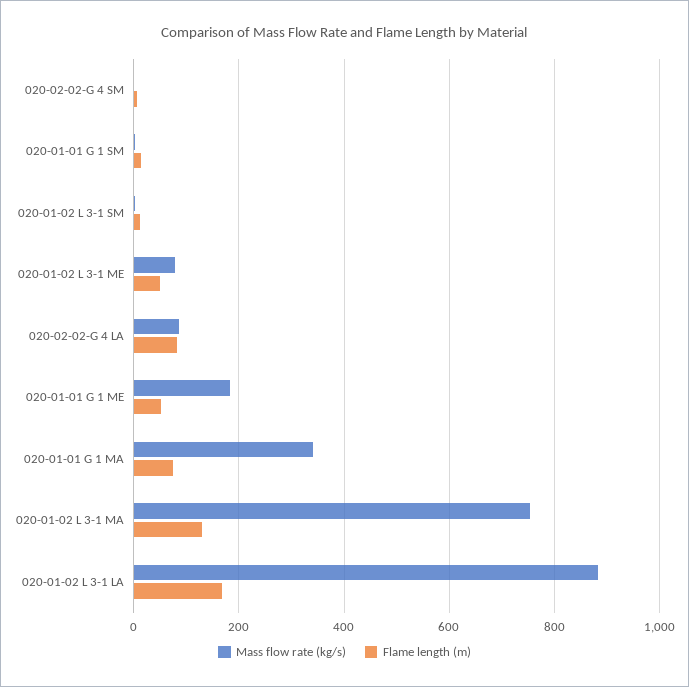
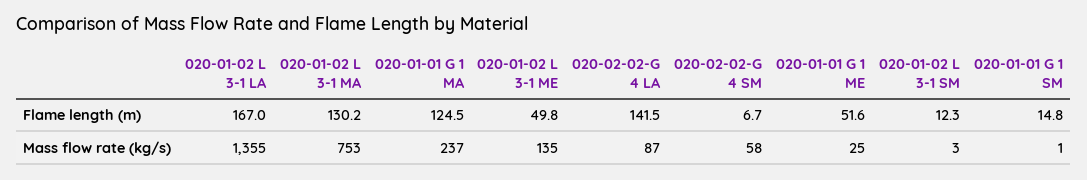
  {
    "Mass flow rate (kg/s)": {
-     "020-02-02-G 4 SM": 0,
+     "020-02-02-G 4 SM": 58,
      "020-01-01 G 1 SM": 1,
      "020-01-02 L 3-1 SM": 3,
-     "020-01-02 L 3-1 ME": 80,
+     "020-01-02 L 3-1 ME": 135,
      "020-02-02-G 4 LA": 87,
-     "020-01-01 G 1 ME": 180,
+     "020-01-01 G 1 ME": 25,
-     "020-01-01 G 1 MA": 340,
+     "020-01-01 G 1 MA": 237,
      "020-01-02 L 3-1 MA": 753,
-     "020-01-02 L 3-1 LA": 880
+     "020-01-02 L 3-1 LA": 1355
    },
    "Flame length (m)": {
      "020-02-02-G 4 SM": 6.7,
      "020-01-01 G 1 SM": 14.8,
      "020-01-02 L 3-1 SM": 12.3,
      "020-01-02 L 3-1 ME": 49.8,
-     "020-02-02-G 4 LA": 80,
+     "020-02-02-G 4 LA": 141.5,
      "020-01-01 G 1 ME": 51.6,
-     "020-01-01 G 1 MA": 80,
+     "020-01-01 G 1 MA": 124.5,
      "020-01-02 L 3-1 MA": 130.2,
      "020-01-02 L 3-1 LA": 167
    }
  }

